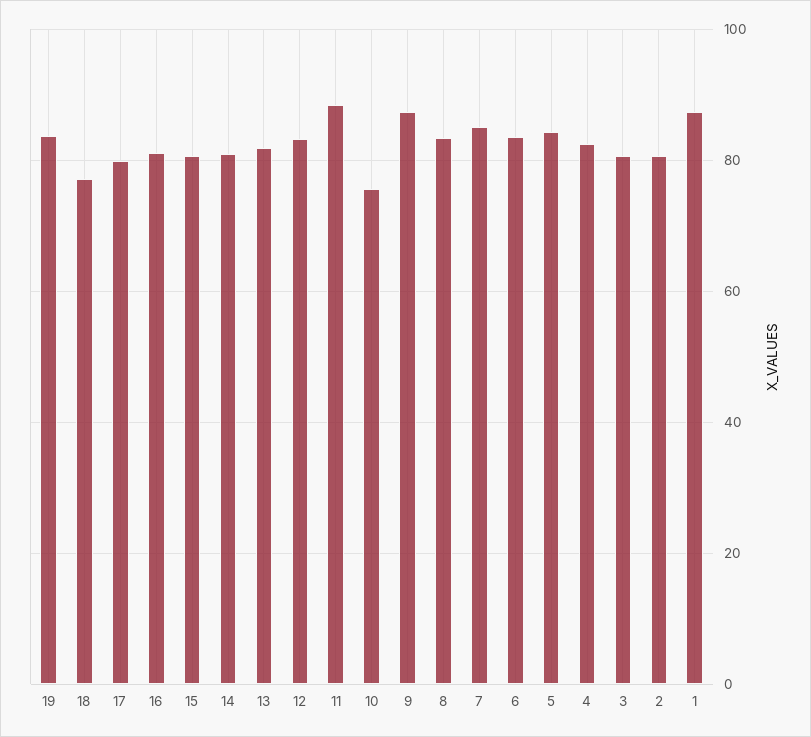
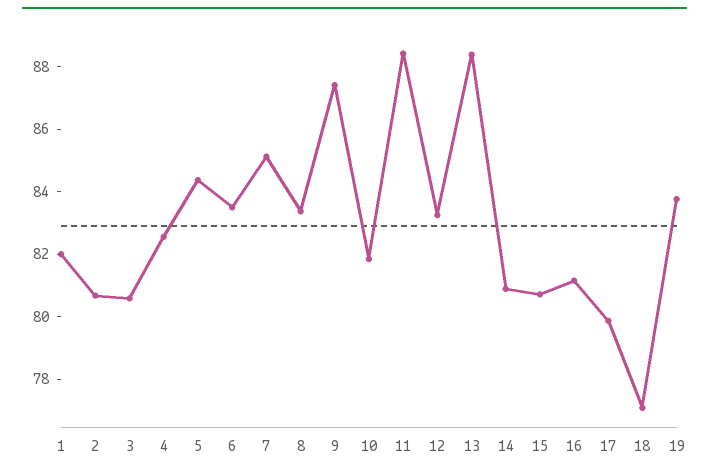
  {
    "19": 84,
    "18": 77,
    "17": 80,
    "16": 81,
    "15": 80.5,
    "14": 81,
-   "13": 82,
+   "13": 88.5,
    "12": 83.5,
    "11": 88.5,
-   "10": 76,
+   "10": 82,
    "9": 87.5,
    "8": 83.5,
    "7": 85,
    "6": 83.5,
    "5": 84.5,
    "4": 82.5,
    "3": 80.5,
    "2": 80.5,
-   "1": 88
+   "1": 82
  }

